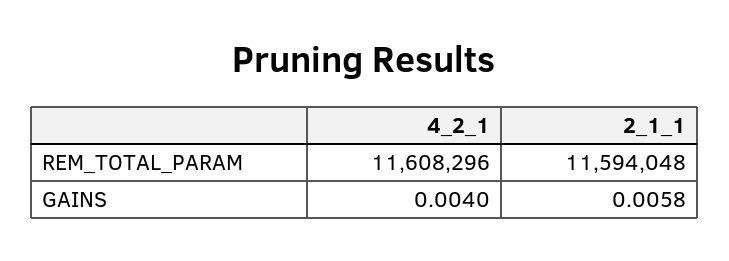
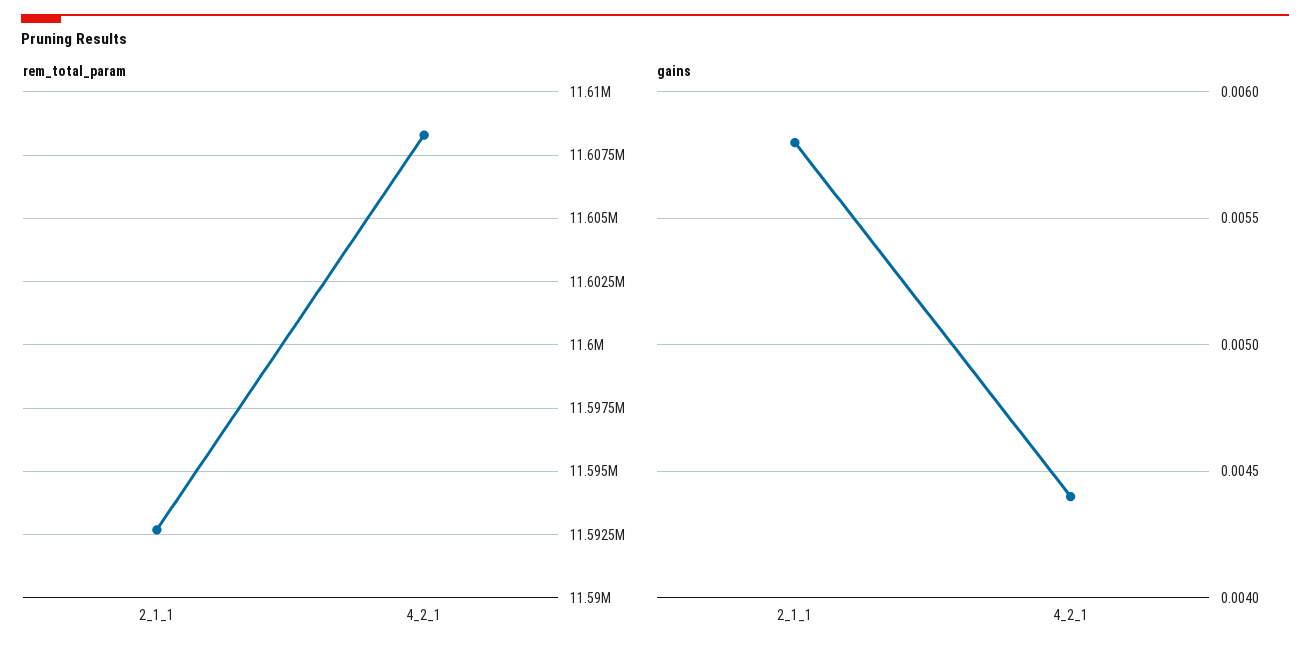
  {
    "REM_TOTAL_PARAM": {
      "4_2_1": 11608296,
-     "2_1_1": 11594048
+     "2_1_1": 11592750
    },
    "GAINS": {
-     "4_2_1": 0.004,
+     "4_2_1": 0.0044,
      "2_1_1": 0.0058
    }
  }

